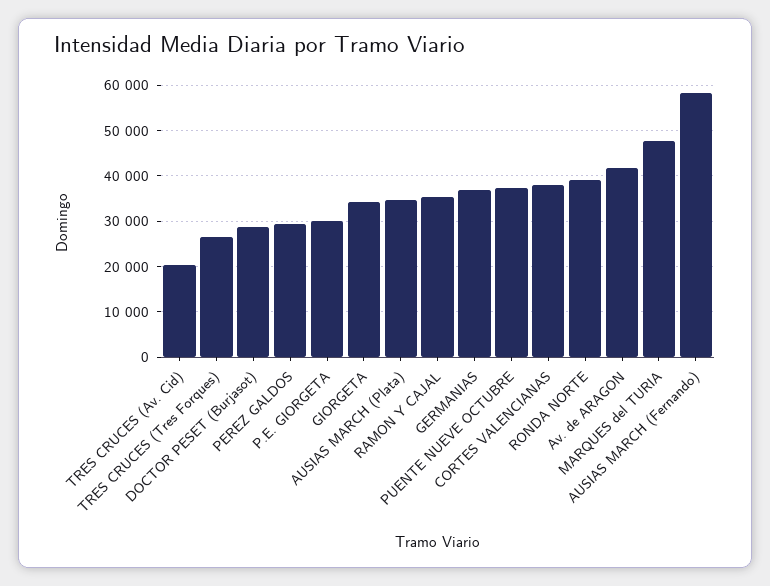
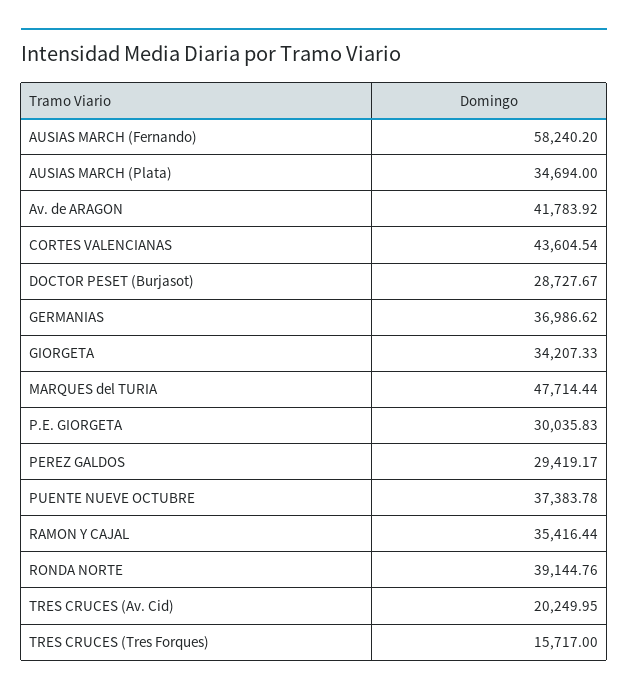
  {
    "TRES CRUCES (Av. Cid)": 20249.95,
-   "TRES CRUCES (Tres Forques)": 26000,
+   "TRES CRUCES (Tres Forques)": 15717,
    "DOCTOR PESET (Burjasot)": 28727.67,
    "PEREZ GALDOS": 29419.17,
    "P.E. GIORGETA": 30035.83,
    "GIORGETA": 34207.33,
    "AUSIAS MARCH (Plata)": 34694,
    "RAMON Y CAJAL": 35416.44,
    "GERMANIAS": 36986.62,
    "PUENTE NUEVE OCTUBRE": 37383.78,
-   "CORTES VALENCIANAS": 38000,
+   "CORTES VALENCIANAS": 43604.54,
    "RONDA NORTE": 39144.76,
    "Av. de ARAGON": 41783.92,
    "MARQUES del TURIA": 47714.44,
    "AUSIAS MARCH (Fernando)": 58240.2
  }

